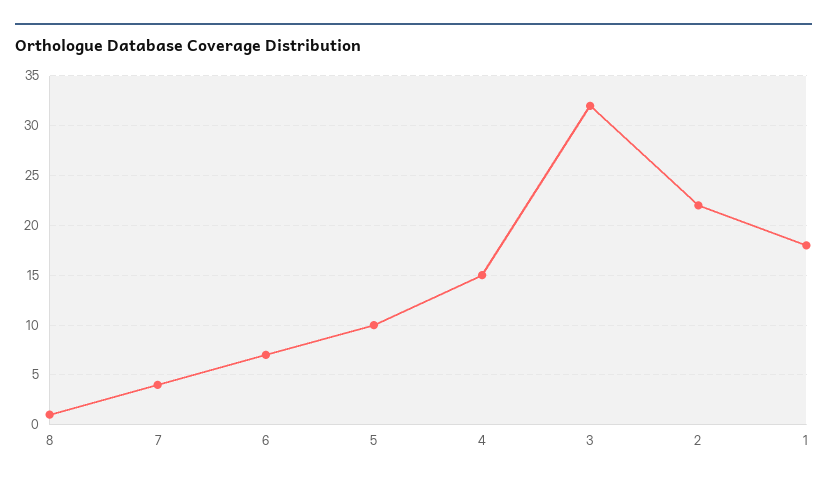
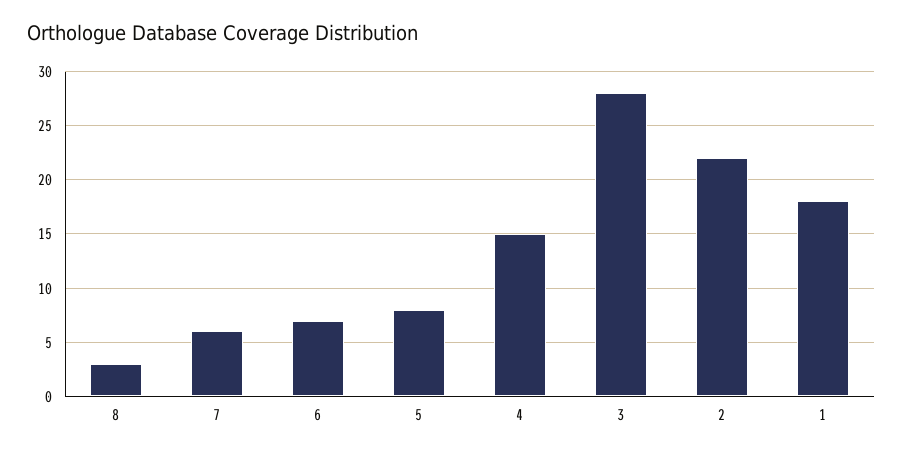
  {
-   "8": 1,
+   "8": 3,
-   "7": 4,
+   "7": 6,
    "6": 7,
-   "5": 10,
+   "5": 8,
    "4": 15,
-   "3": 32,
+   "3": 28,
    "2": 22,
    "1": 18
  }

